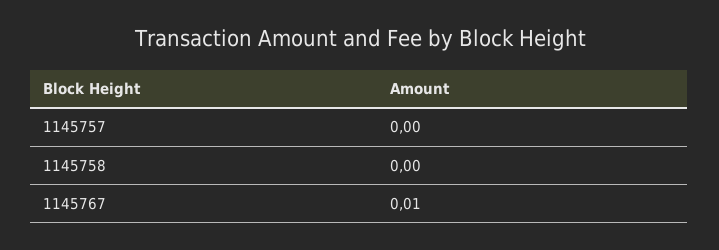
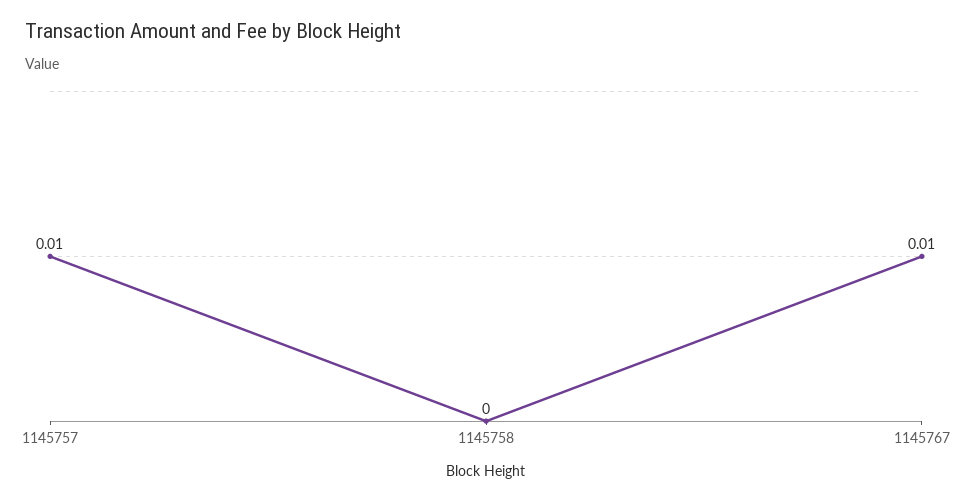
  {
-   "1145757": 0,
+   "1145757": 0.01,
    "1145758": 0,
    "1145767": 0.01
  }

